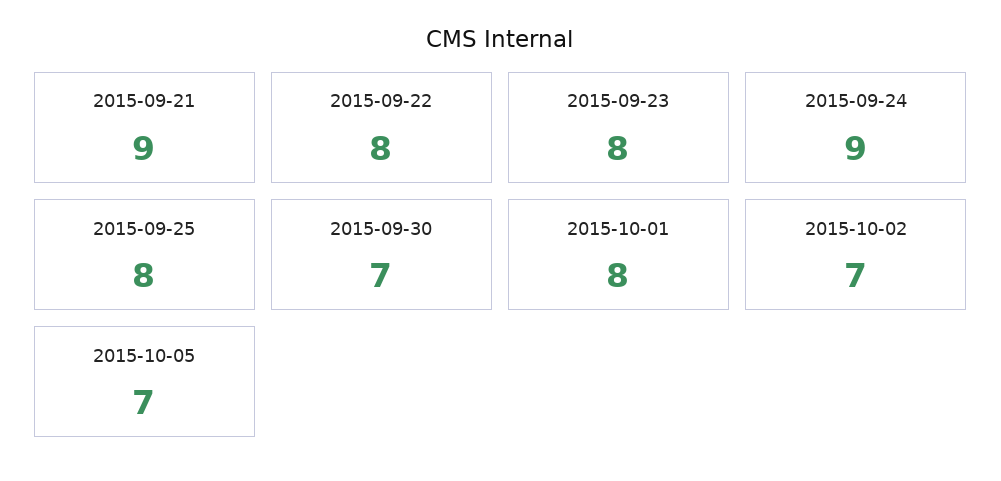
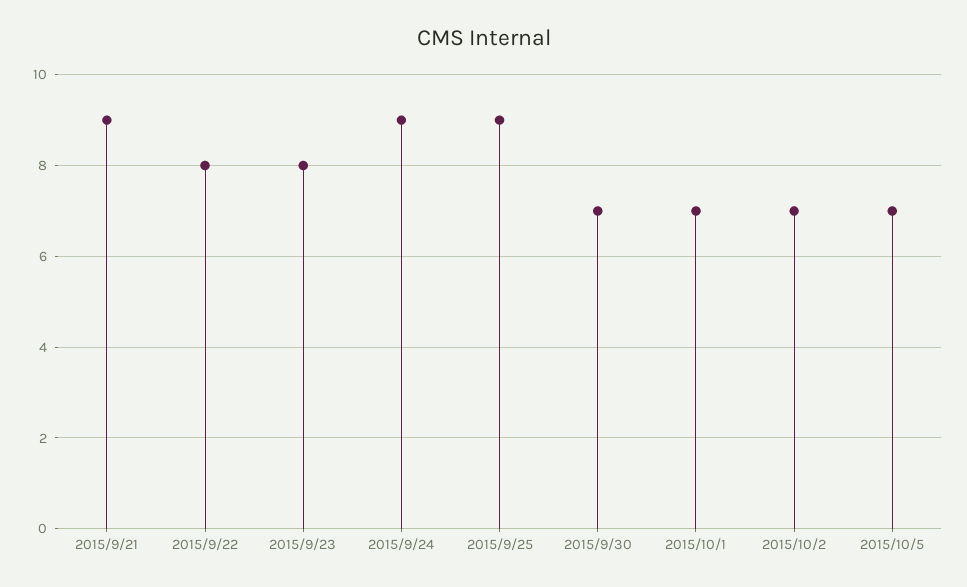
  {
    "2015-09-21": 9,
    "2015-09-22": 8,
    "2015-09-23": 8,
    "2015-09-24": 9,
-   "2015-09-25": 8,
+   "2015-09-25": 9,
    "2015-09-30": 7,
-   "2015-10-01": 8,
+   "2015-10-01": 7,
    "2015-10-02": 7,
    "2015-10-05": 7
  }

